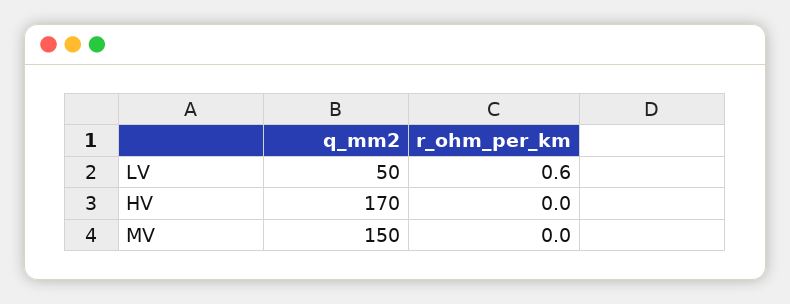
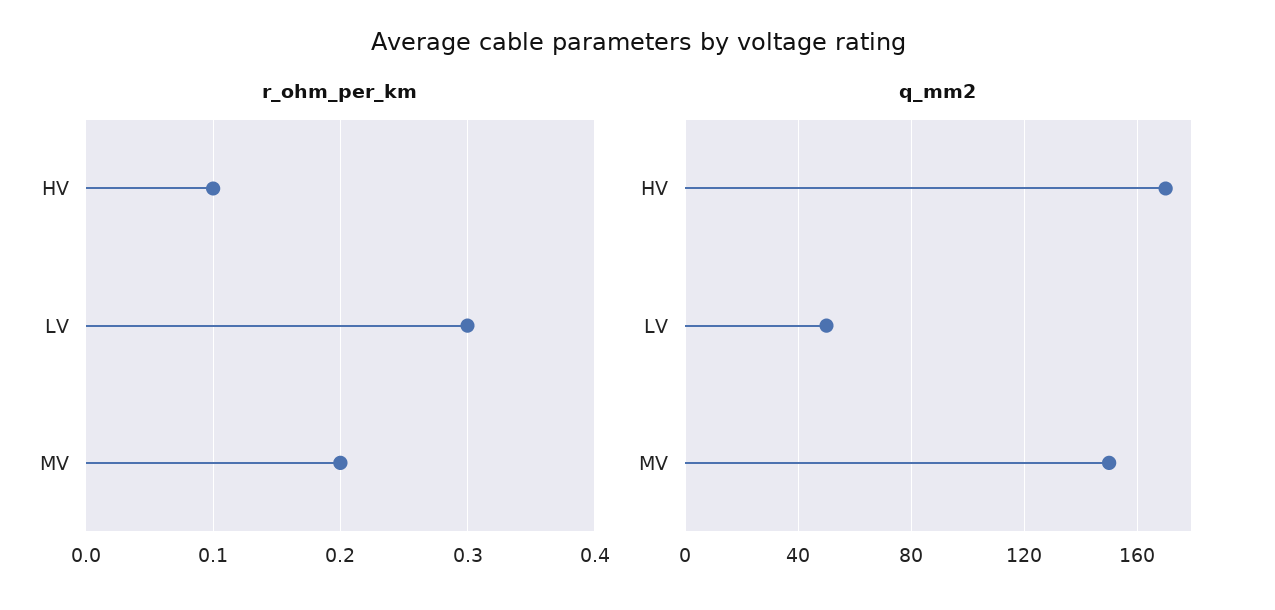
  {
    "q_mm2": {
      "LV": 50,
      "HV": 170,
      "MV": 150
    },
    "r_ohm_per_km": {
-     "LV": 0.6,
+     "LV": 0.3,
-     "HV": 0,
+     "HV": 0.1,
-     "MV": 0
+     "MV": 0.2
    }
  }

